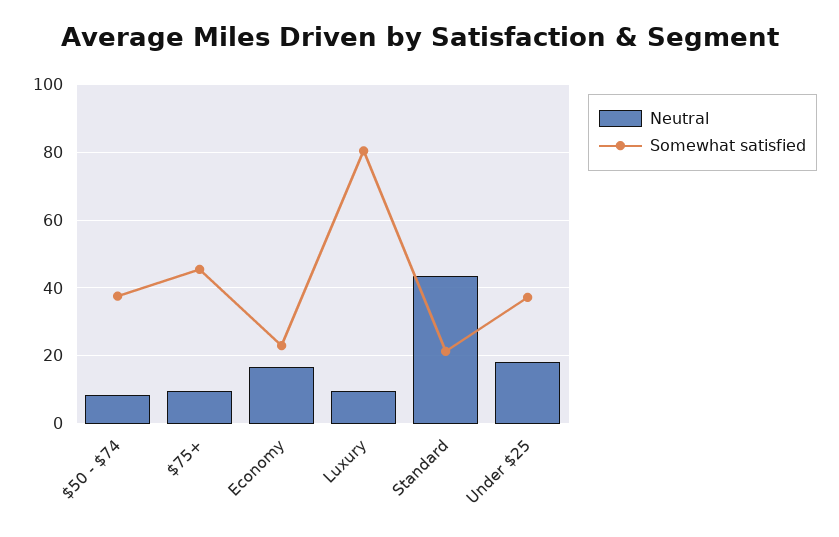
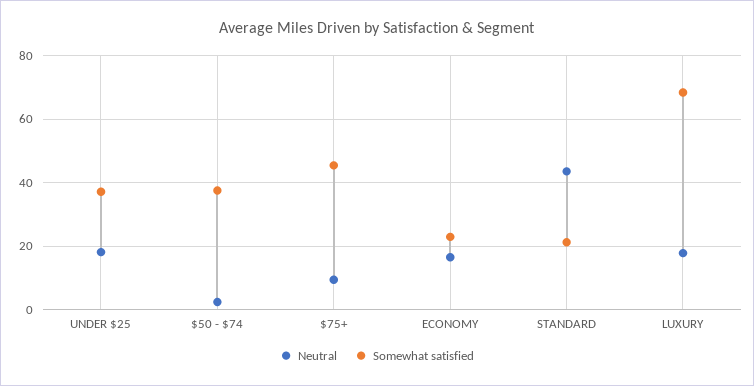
  {
    "Neutral": {
-     "$50 - $74": 8,
+     "$50 - $74": 2,
      "$75+": 10,
      "Economy": 16,
-     "Luxury": 10,
+     "Luxury": 18,
      "Standard": 44,
      "Under $25": 18
    },
    "Somewhat satisfied": {
      "$50 - $74": 38,
      "$75+": 46,
      "Economy": 24,
-     "Luxury": 80,
+     "Luxury": 68,
      "Standard": 22,
      "Under $25": 38
    }
  }

